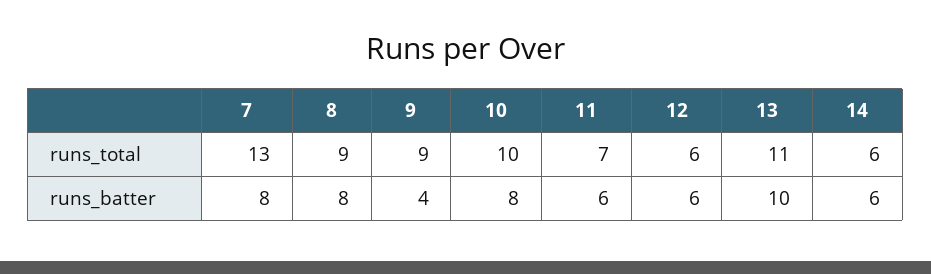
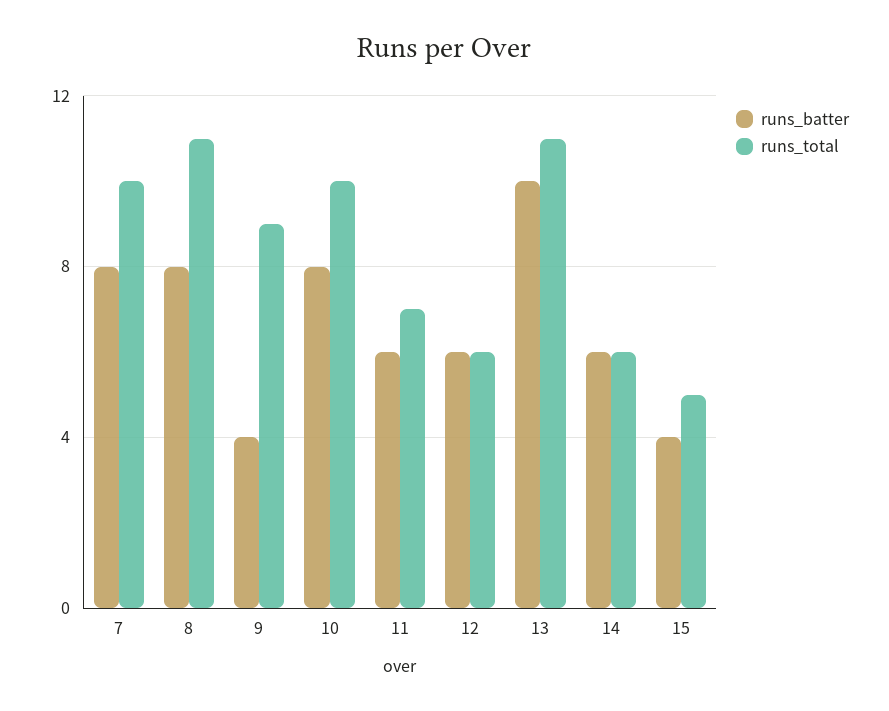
  {
    "runs_total": {
-     "7": 13,
+     "7": 10,
-     "8": 9,
+     "8": 11,
      "9": 9,
      "10": 10,
      "11": 7,
      "12": 6,
      "13": 11,
-     "14": 6
+     "14": 6,
+     "15": 5
    },
    "runs_batter": {
      "7": 8,
      "8": 8,
      "9": 4,
      "10": 8,
      "11": 6,
      "12": 6,
      "13": 10,
-     "14": 6
+     "14": 6,
+     "15": 4
    }
  }

